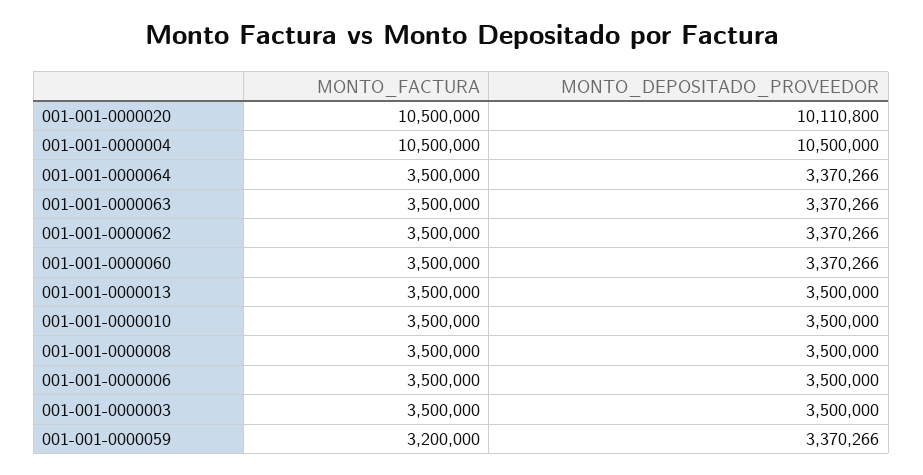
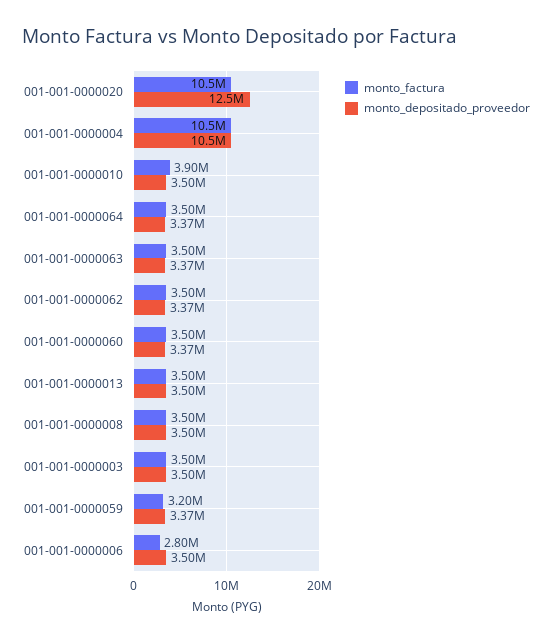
  {
    "MONTO_FACTURA": {
      "001-001-0000020": 10500000,
      "001-001-0000004": 10500000,
      "001-001-0000064": 3500000,
      "001-001-0000063": 3500000,
      "001-001-0000062": 3500000,
      "001-001-0000060": 3500000,
      "001-001-0000013": 3500000,
-     "001-001-0000010": 3500000,
+     "001-001-0000010": 3900000,
      "001-001-0000008": 3500000,
-     "001-001-0000006": 3500000,
+     "001-001-0000006": 2800000,
      "001-001-0000003": 3500000,
      "001-001-0000059": 3200000
    },
    "MONTO_DEPOSITADO_PROVEEDOR": {
-     "001-001-0000020": 10110800,
+     "001-001-0000020": 12500000,
      "001-001-0000004": 10500000,
      "001-001-0000064": 3370266,
      "001-001-0000063": 3370266,
      "001-001-0000062": 3370266,
      "001-001-0000060": 3370266,
      "001-001-0000013": 3500000,
      "001-001-0000010": 3500000,
      "001-001-0000008": 3500000,
      "001-001-0000006": 3500000,
      "001-001-0000003": 3500000,
      "001-001-0000059": 3370266
    }
  }

